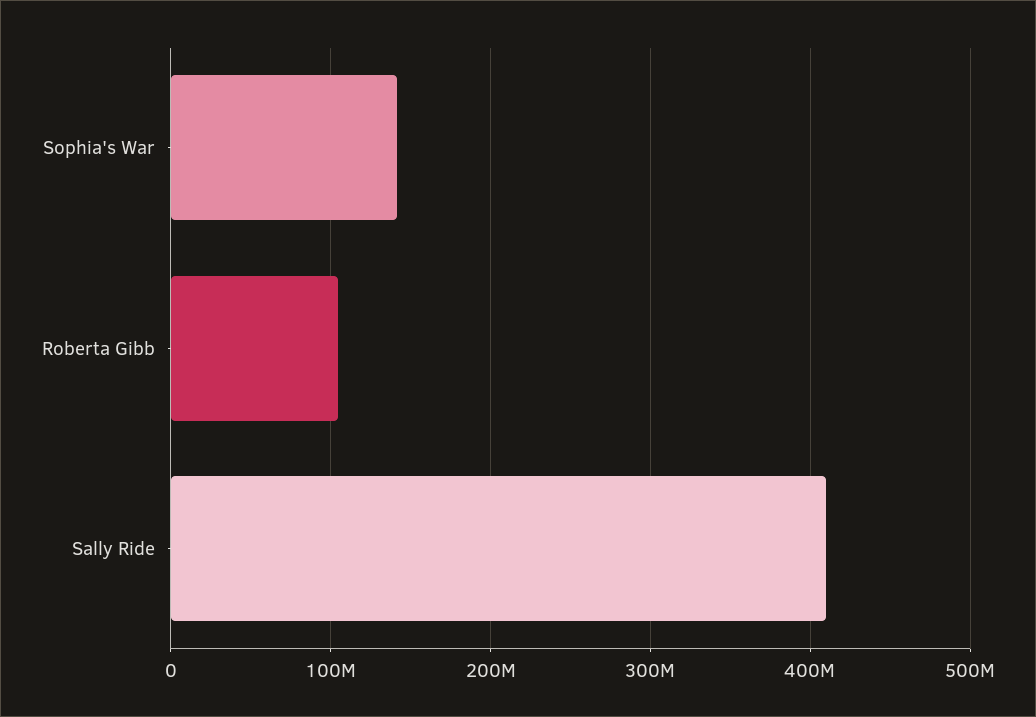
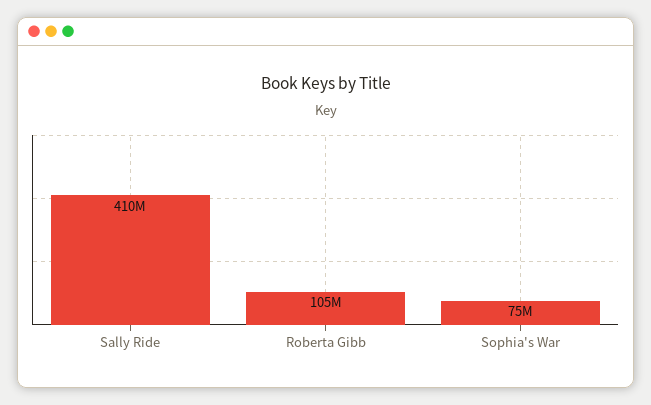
  {
-   "Sophia's War": 140000000,
+   "Sophia's War": 75000000,
    "Roberta Gibb": 105000000,
    "Sally Ride": 410000000
  }

